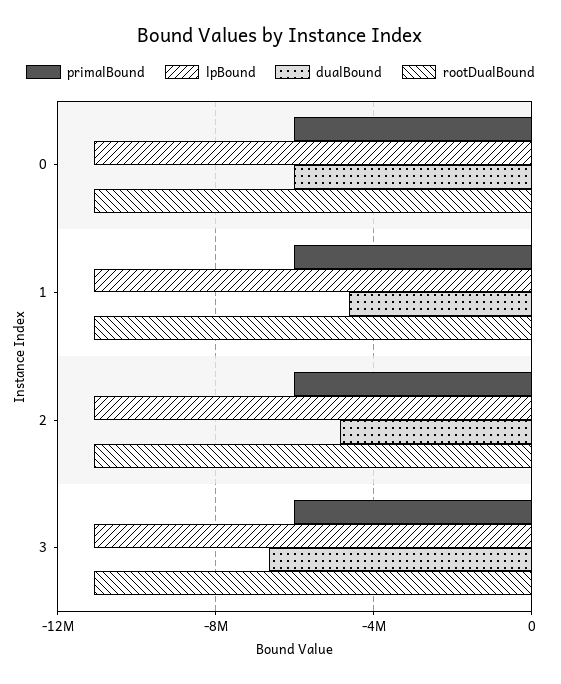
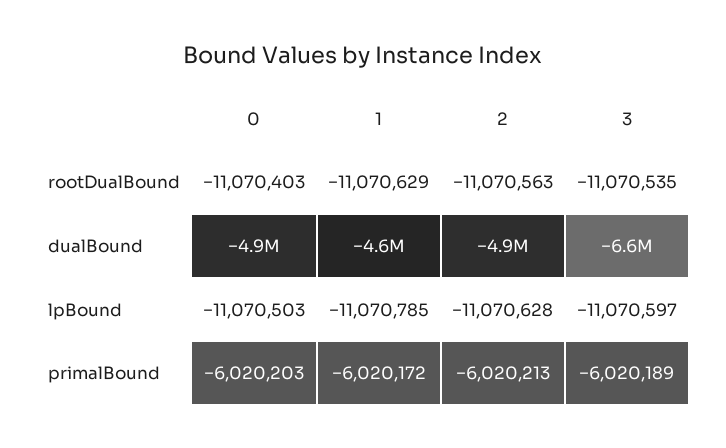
  {
    "primalBound": {
      "0": -6020203,
      "1": -6020172,
      "2": -6020213,
      "3": -6020189
    },
    "lpBound": {
      "0": -11070503,
      "1": -11070785,
      "2": -11070628,
      "3": -11070597
    },
    "dualBound": {
-     "0": -6000000,
+     "0": -4900000,
      "1": -4600000,
      "2": -4900000,
      "3": -6600000
    },
    "rootDualBound": {
      "0": -11070403,
      "1": -11070629,
      "2": -11070563,
      "3": -11070535
    }
  }

